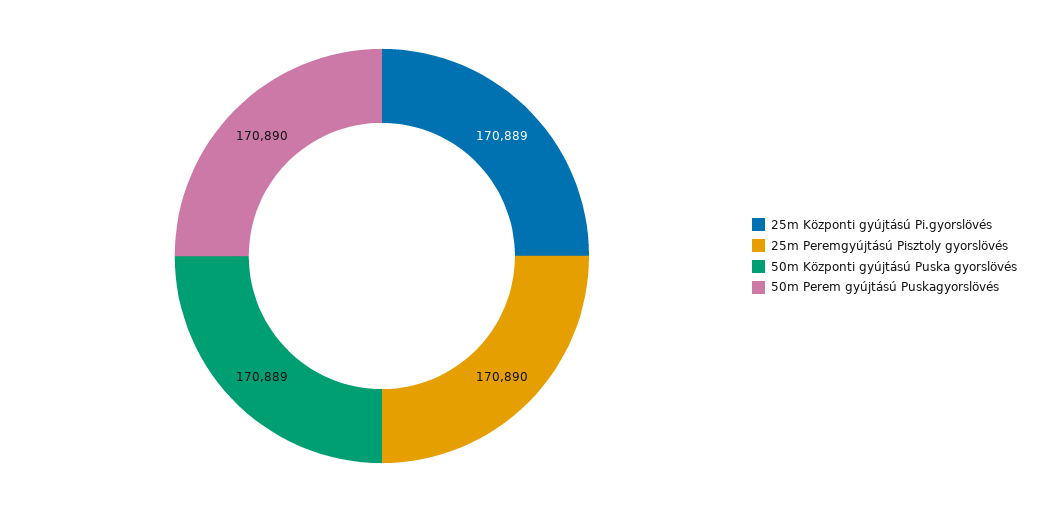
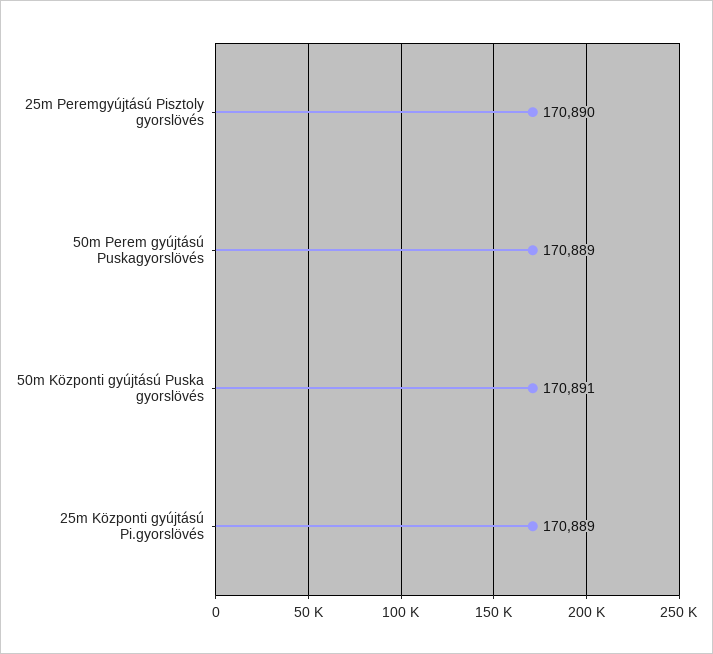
  {
    "25m Központi gyújtású Pi.gyorslövés": 170889,
    "25m Peremgyújtású Pisztoly gyorslövés": 170890,
-   "50m Központi gyújtású Puska gyorslövés": 170889,
+   "50m Központi gyújtású Puska gyorslövés": 170891,
-   "50m Perem gyújtású Puskagyorslövés": 170890
+   "50m Perem gyújtású Puskagyorslövés": 170889
  }

